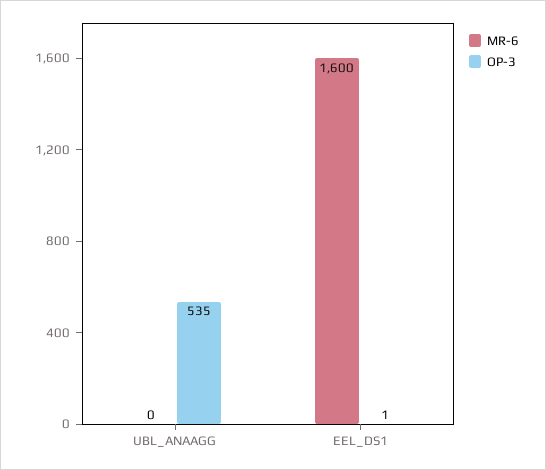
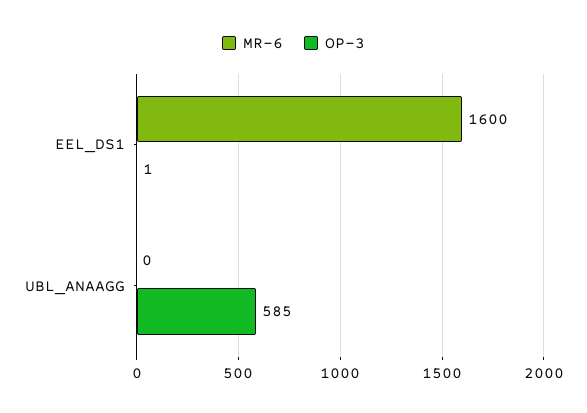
  {
    "MR-6": {
      "UBL_ANAAGG": 0,
      "EEL_DS1": 1600
    },
    "OP-3": {
-     "UBL_ANAAGG": 535,
+     "UBL_ANAAGG": 585,
      "EEL_DS1": 1
    }
  }

